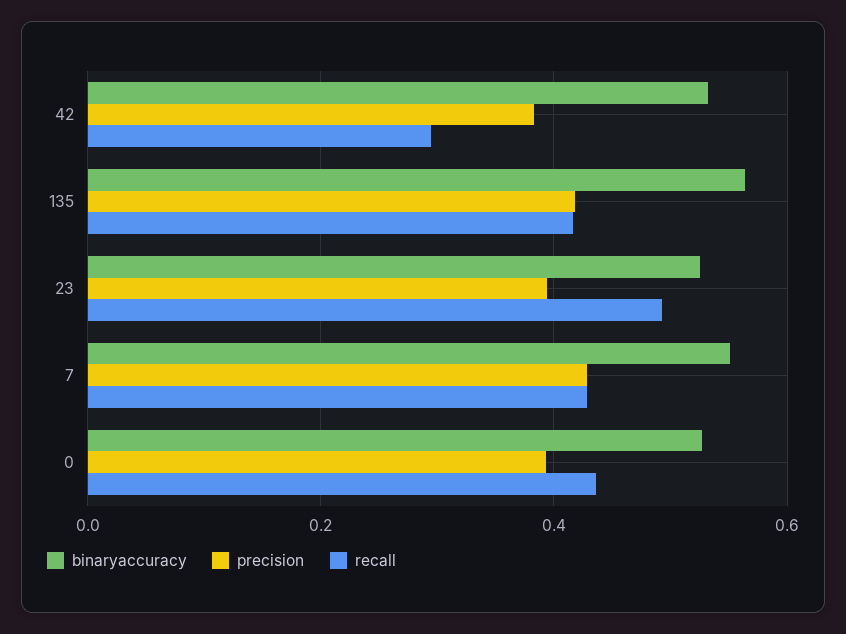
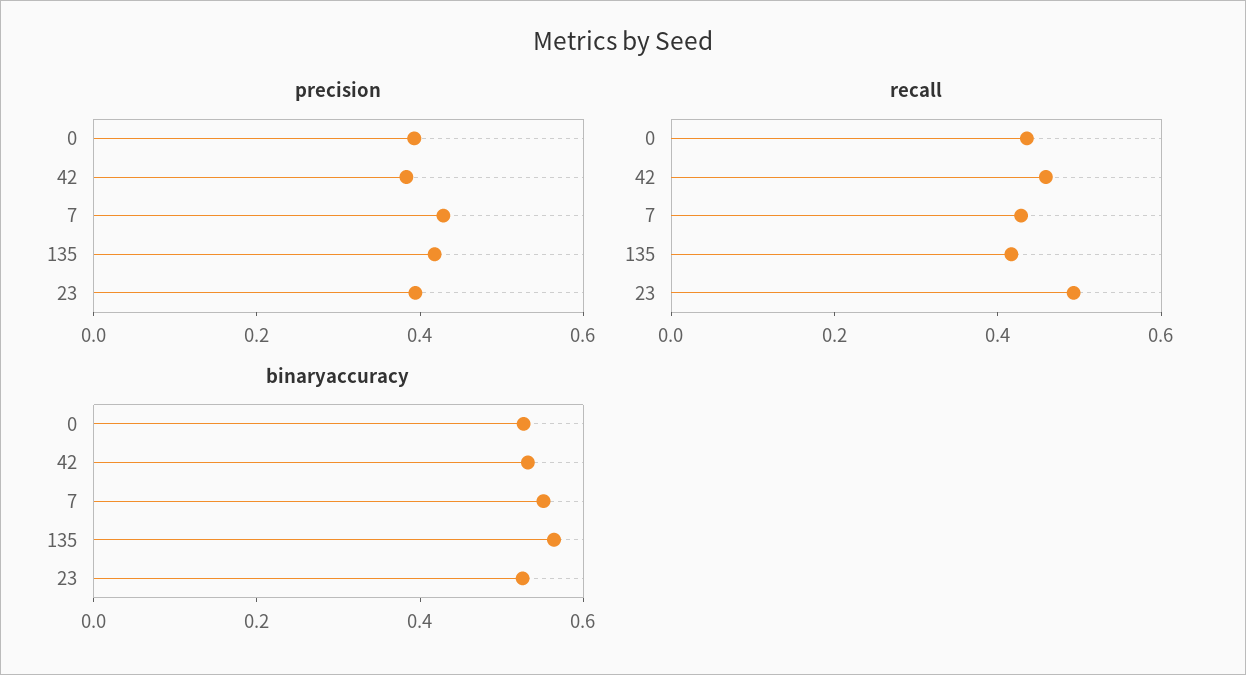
  {
    "binaryaccuracy": {
      "42": 0.54,
      "135": 0.56,
      "23": 0.52,
      "7": 0.56,
      "0": 0.52
    },
    "precision": {
      "42": 0.38,
      "135": 0.42,
      "23": 0.4,
      "7": 0.42,
      "0": 0.4
    },
    "recall": {
-     "42": 0.3,
+     "42": 0.45,
      "135": 0.42,
      "23": 0.5,
      "7": 0.42,
      "0": 0.44
    }
  }

